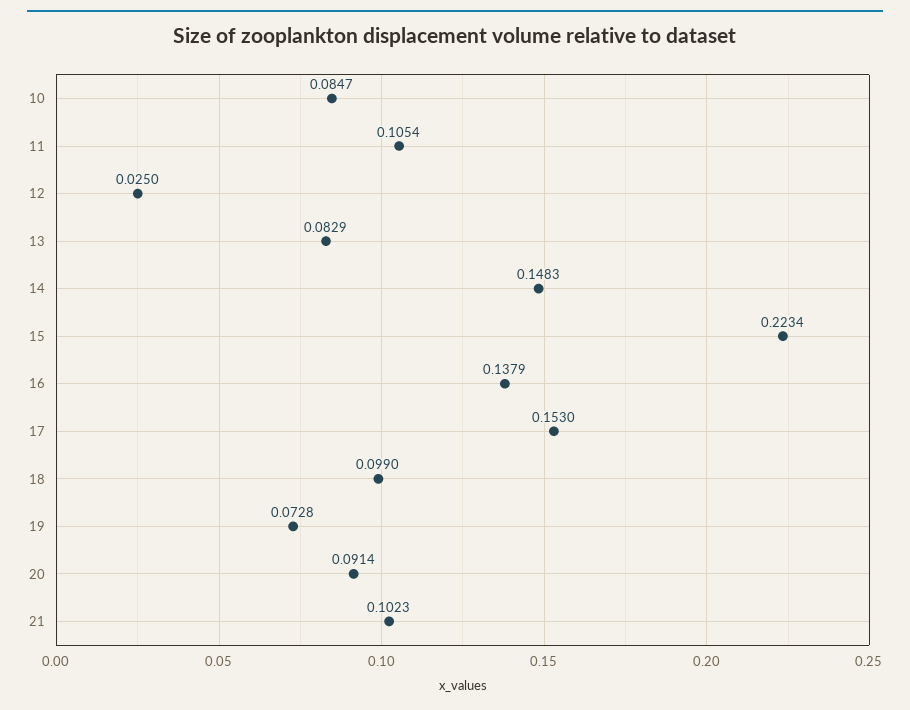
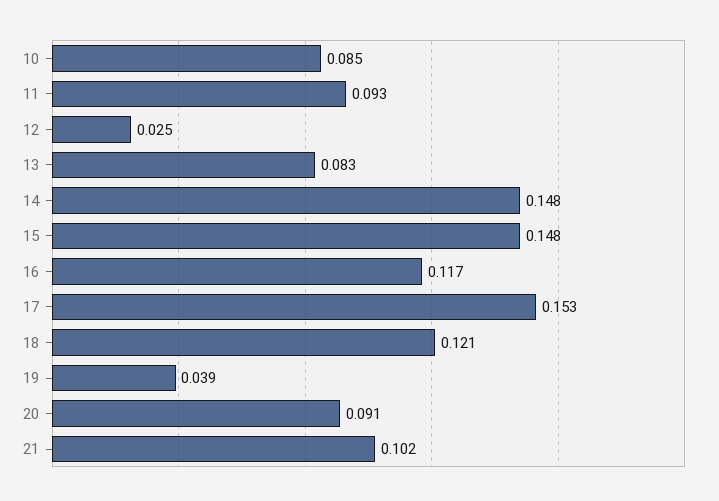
  {
    "10": 0.0847,
-   "11": 0.1054,
+   "11": 0.093,
    "12": 0.025,
    "13": 0.0829,
    "14": 0.1483,
-   "15": 0.2234,
+   "15": 0.148,
-   "16": 0.1379,
+   "16": 0.117,
    "17": 0.153,
-   "18": 0.099,
+   "18": 0.121,
-   "19": 0.0728,
+   "19": 0.039,
    "20": 0.0914,
    "21": 0.1023
  }

